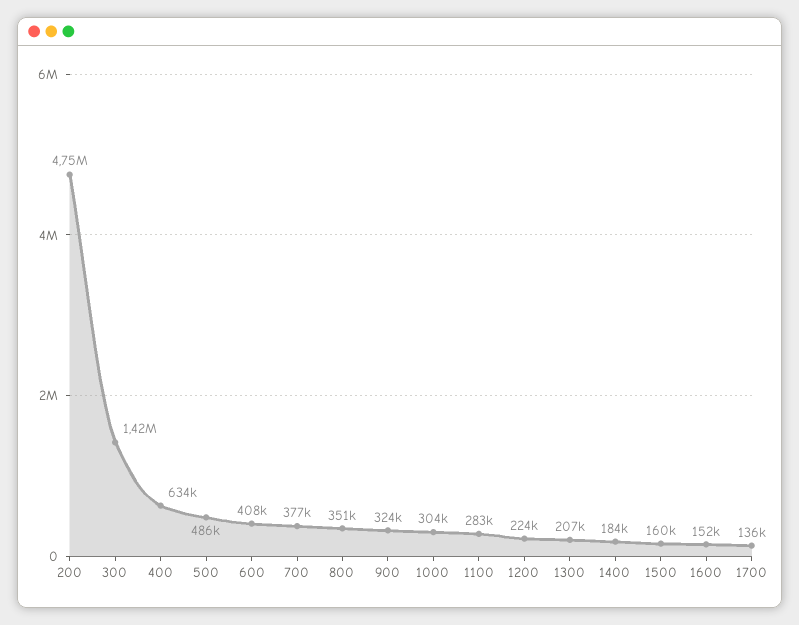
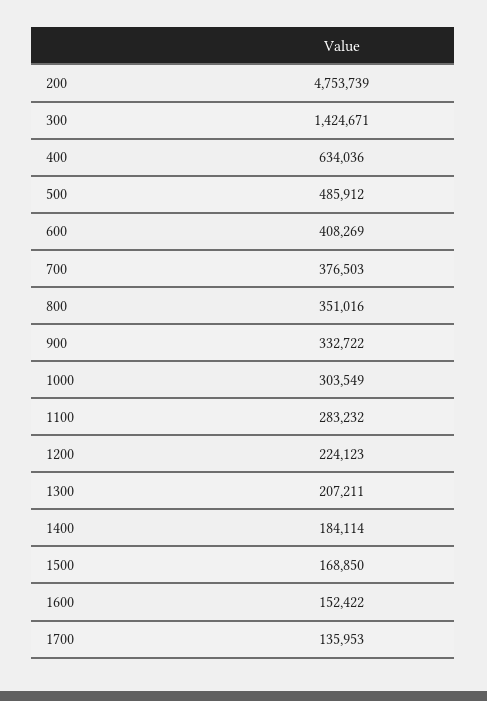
  {
    "200": 4753739,
    "300": 1424671,
    "400": 634036,
    "500": 485912,
    "600": 408269,
    "700": 376503,
    "800": 351016,
-   "900": 324000,
+   "900": 332722,
    "1000": 303549,
    "1100": 283232,
    "1200": 224123,
    "1300": 207211,
    "1400": 184114,
-   "1500": 160000,
+   "1500": 168850,
    "1600": 152422,
    "1700": 135953
  }

